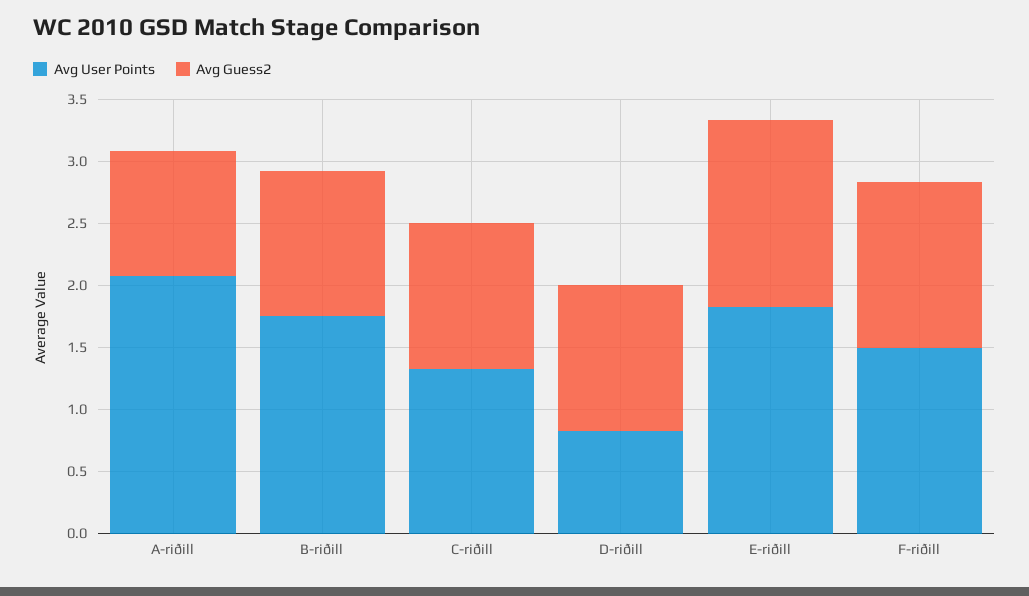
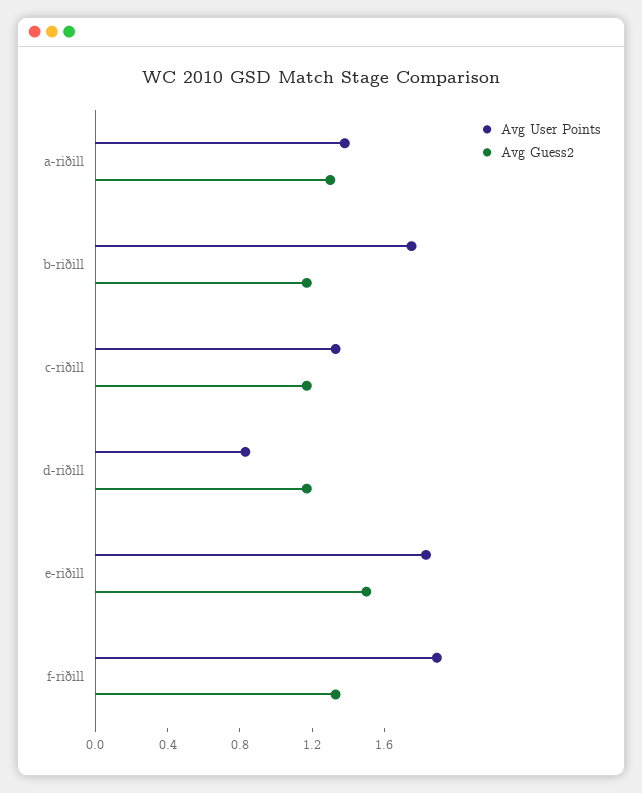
  {
    "Avg User Points": {
-     "A-riðill": 2.1,
+     "A-riðill": 1.4,
      "B-riðill": 1.8,
      "C-riðill": 1.3,
      "D-riðill": 0.8,
      "E-riðill": 1.8,
-     "F-riðill": 1.5
+     "F-riðill": 1.9
    },
    "Avg Guess2": {
-     "A-riðill": 1,
+     "A-riðill": 1.3,
      "B-riðill": 1.2,
      "C-riðill": 1.2,
      "D-riðill": 1.2,
      "E-riðill": 1.5,
      "F-riðill": 1.3
    }
  }

